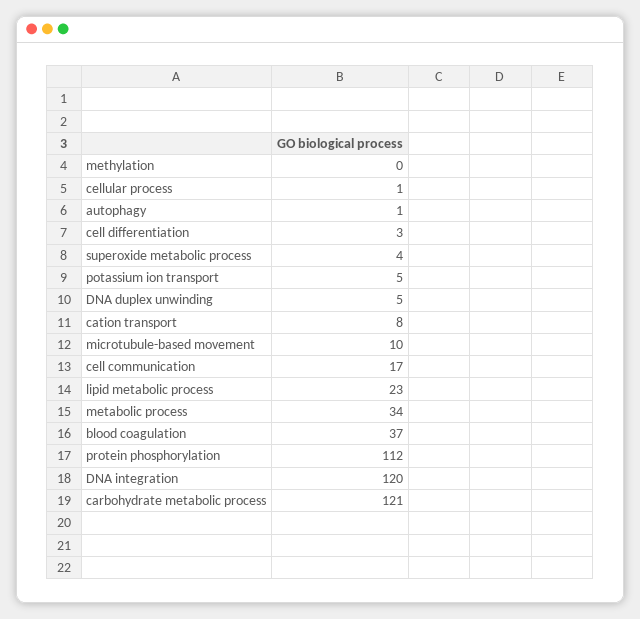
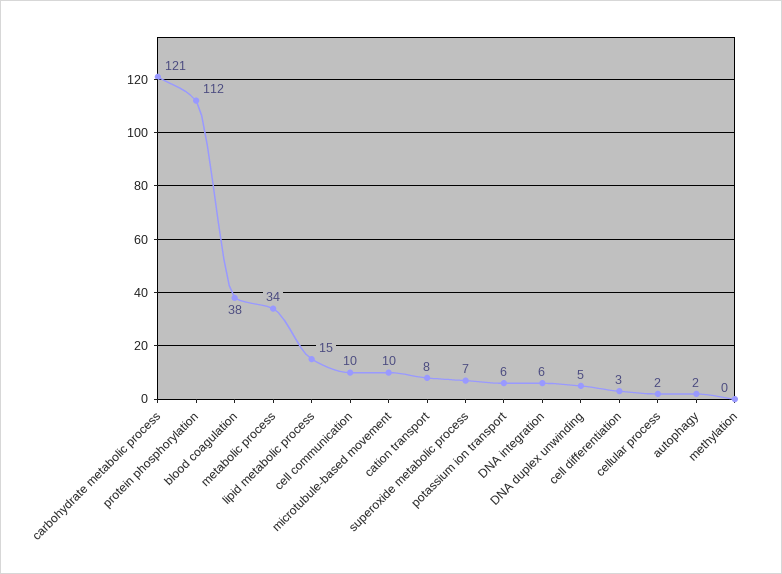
  {
    "methylation": 0,
-   "cellular process": 1,
+   "cellular process": 2,
-   "autophagy": 1,
+   "autophagy": 2,
    "cell differentiation": 3,
-   "superoxide metabolic process": 4,
+   "superoxide metabolic process": 7,
-   "potassium ion transport": 5,
+   "potassium ion transport": 6,
    "DNA duplex unwinding": 5,
    "cation transport": 8,
    "microtubule-based movement": 10,
-   "cell communication": 17,
+   "cell communication": 10,
-   "lipid metabolic process": 23,
+   "lipid metabolic process": 15,
    "metabolic process": 34,
-   "blood coagulation": 37,
+   "blood coagulation": 38,
    "protein phosphorylation": 112,
-   "DNA integration": 120,
+   "DNA integration": 6,
    "carbohydrate metabolic process": 121
  }

